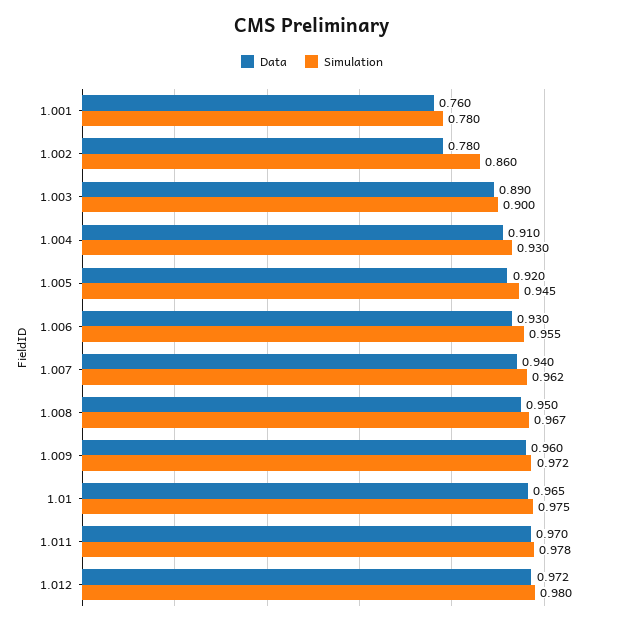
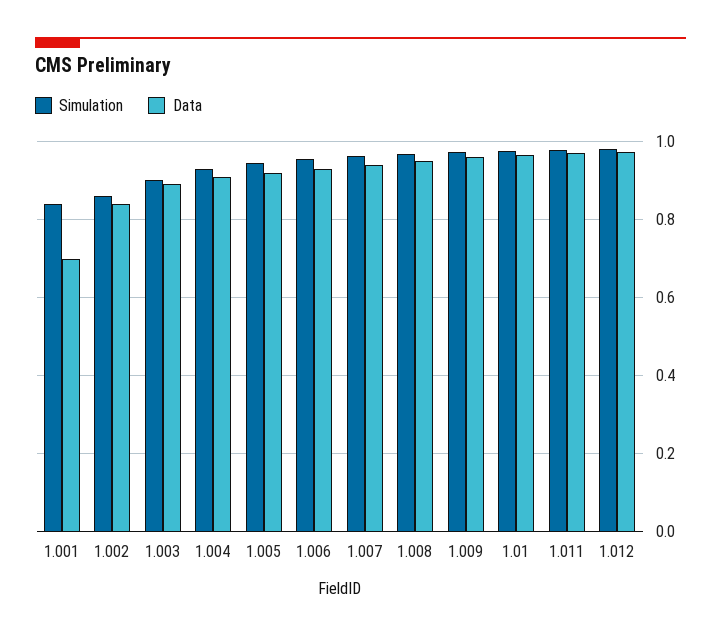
  {
    "Data": {
-     "1.001": 0.76,
+     "1.001": 0.7,
-     "1.002": 0.78,
+     "1.002": 0.84,
      "1.003": 0.89,
      "1.004": 0.91,
      "1.005": 0.92,
      "1.006": 0.93,
      "1.007": 0.94,
      "1.008": 0.95,
      "1.009": 0.96,
      "1.01": 0.965,
      "1.011": 0.97,
      "1.012": 0.972
    },
    "Simulation": {
-     "1.001": 0.78,
+     "1.001": 0.84,
      "1.002": 0.86,
      "1.003": 0.9,
      "1.004": 0.93,
      "1.005": 0.945,
      "1.006": 0.955,
      "1.007": 0.962,
      "1.008": 0.967,
      "1.009": 0.972,
      "1.01": 0.975,
      "1.011": 0.978,
      "1.012": 0.98
    }
  }

